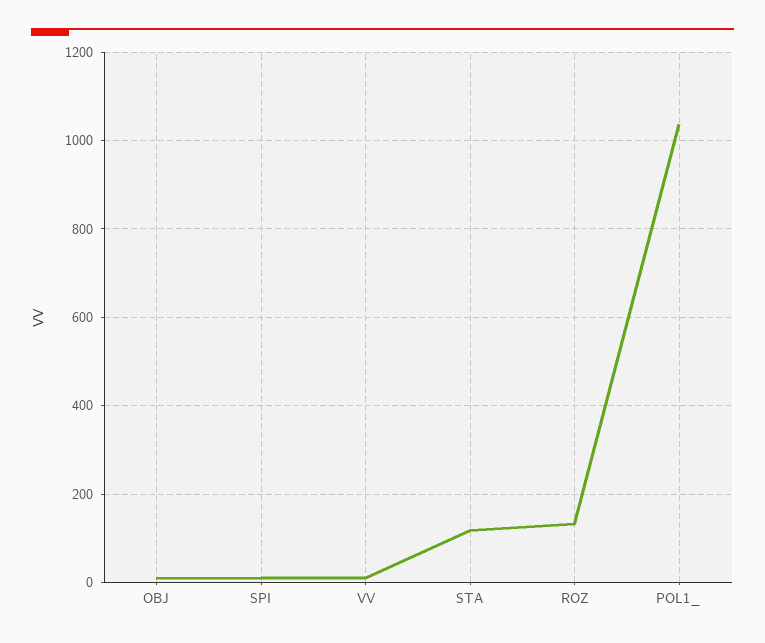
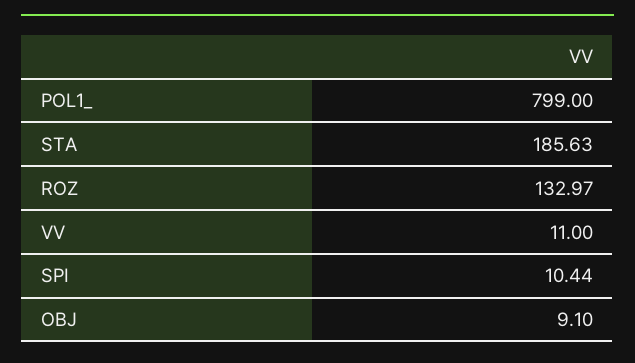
  {
    "OBJ": 9.1,
    "SPI": 10.44,
    "VV": 11,
-   "STA": 120,
+   "STA": 185.63,
    "ROZ": 132.97,
-   "POL1_": 1040
+   "POL1_": 799
  }

